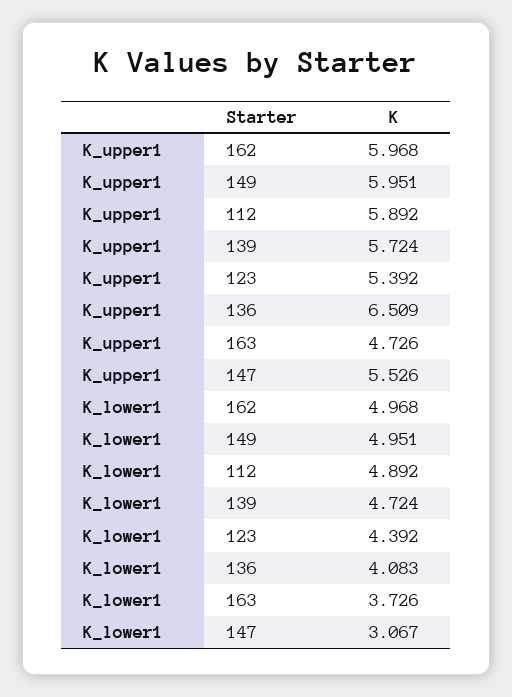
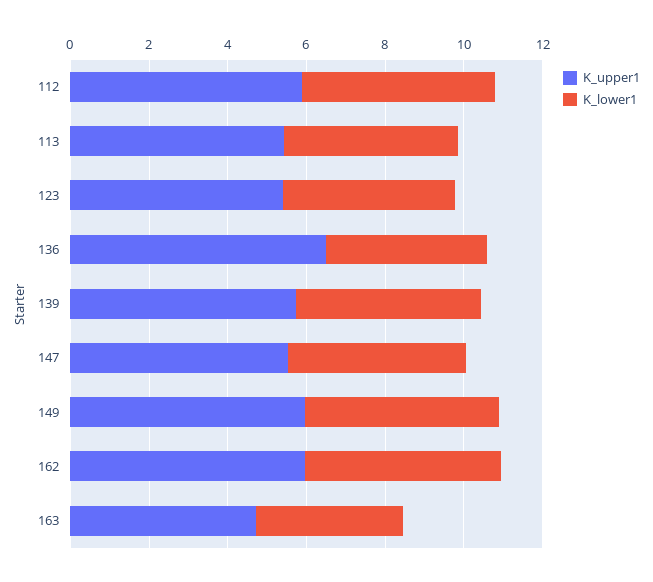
  {
    "K_upper1": {
      "162": 5.968,
      "149": 5.951,
      "112": 5.892,
      "139": 5.724,
      "123": 5.392,
      "136": 6.509,
      "163": 4.726,
-     "147": 5.526
+     "147": 5.526,
+     "113": 5.5
    },
    "K_lower1": {
      "162": 4.968,
      "149": 4.951,
      "112": 4.892,
      "139": 4.724,
      "123": 4.392,
      "136": 4.083,
      "163": 3.726,
-     "147": 3.067
+     "147": 4.5,
+     "113": 4.5
    }
  }

